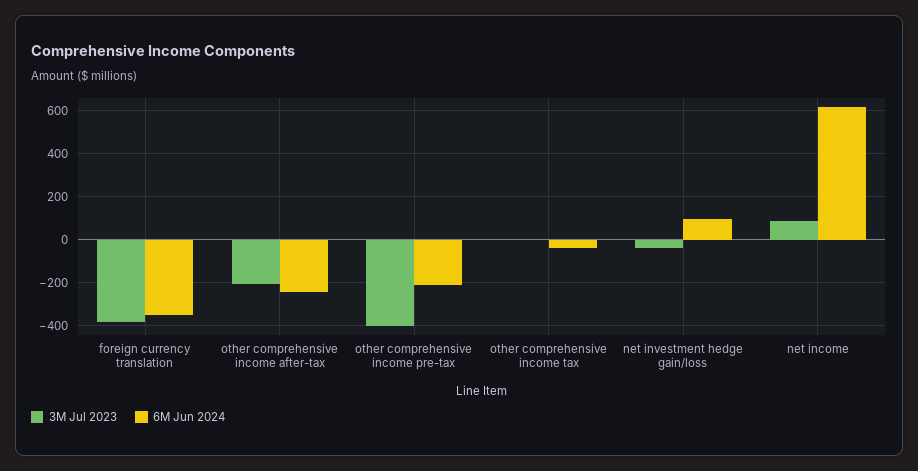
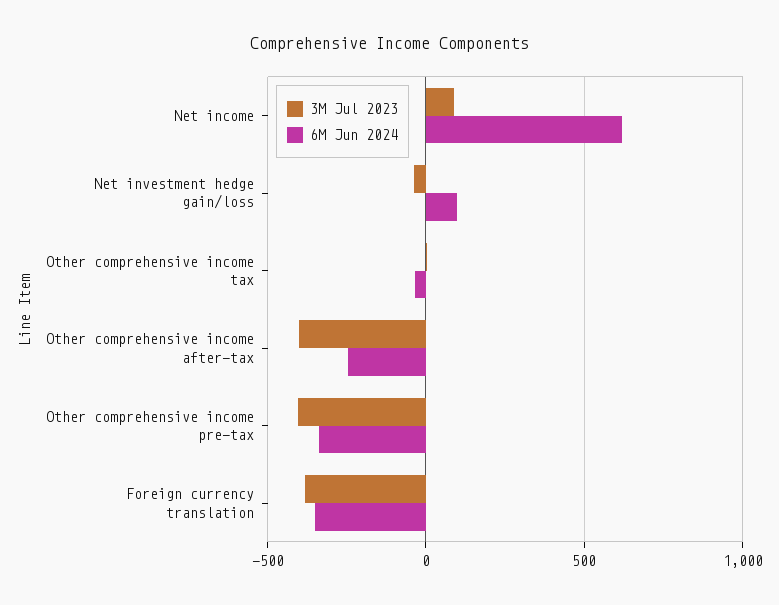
  {
    "3M Jul 2023": {
      "foreign currency translation": -400,
-     "other comprehensive income after-tax": -200,
+     "other comprehensive income after-tax": -400,
      "other comprehensive income pre-tax": -400,
      "other comprehensive income tax": 0,
      "net investment hedge gain/loss": -50,
      "net income": 100
    },
    "6M Jun 2024": {
      "foreign currency translation": -350,
      "other comprehensive income after-tax": -250,
-     "other comprehensive income pre-tax": -200,
+     "other comprehensive income pre-tax": -350,
      "other comprehensive income tax": -50,
      "net investment hedge gain/loss": 100,
      "net income": 600
    }
  }

